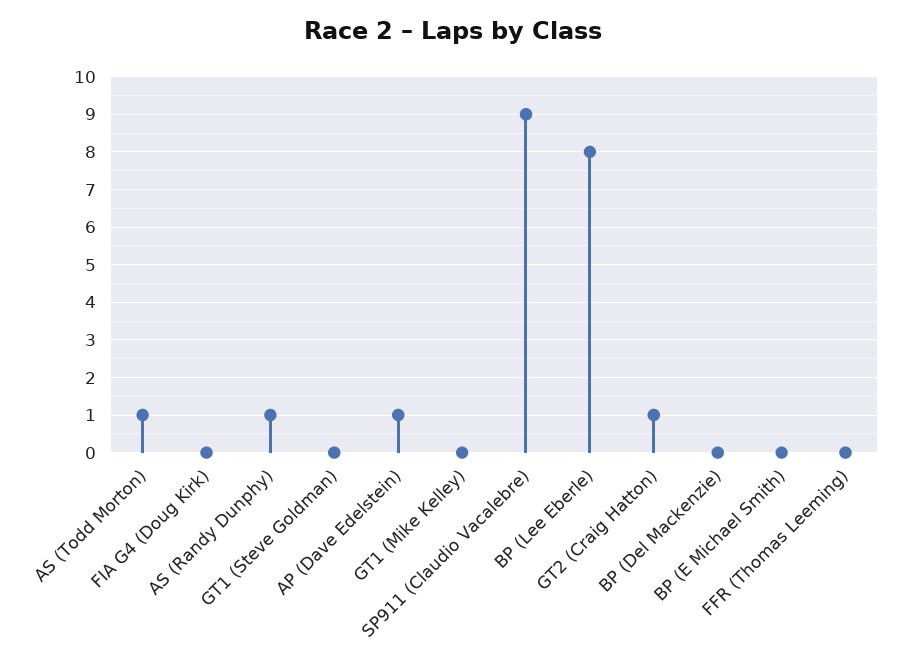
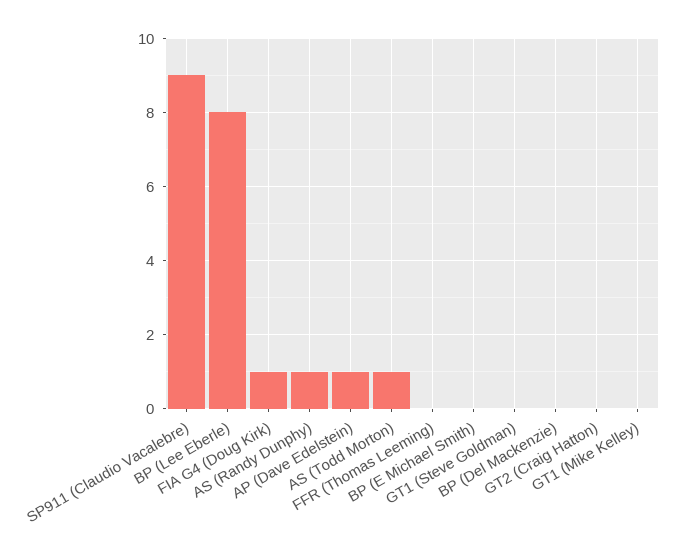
  {
    "AS (Todd Morton)": 1,
-   "FIA G4 (Doug Kirk)": 0,
+   "FIA G4 (Doug Kirk)": 1,
    "AS (Randy Dunphy)": 1,
    "GT1 (Steve Goldman)": 0,
    "AP (Dave Edelstein)": 1,
    "GT1 (Mike Kelley)": 0,
    "SP911 (Claudio Vacalebre)": 9,
    "BP (Lee Eberle)": 8,
-   "GT2 (Craig Hatton)": 1,
+   "GT2 (Craig Hatton)": 0,
    "BP (Del Mackenzie)": 0,
    "BP (E Michael Smith)": 0,
    "FFR (Thomas Leeming)": 0
  }

